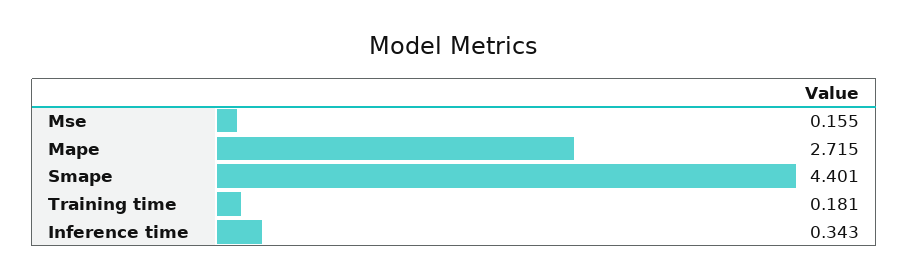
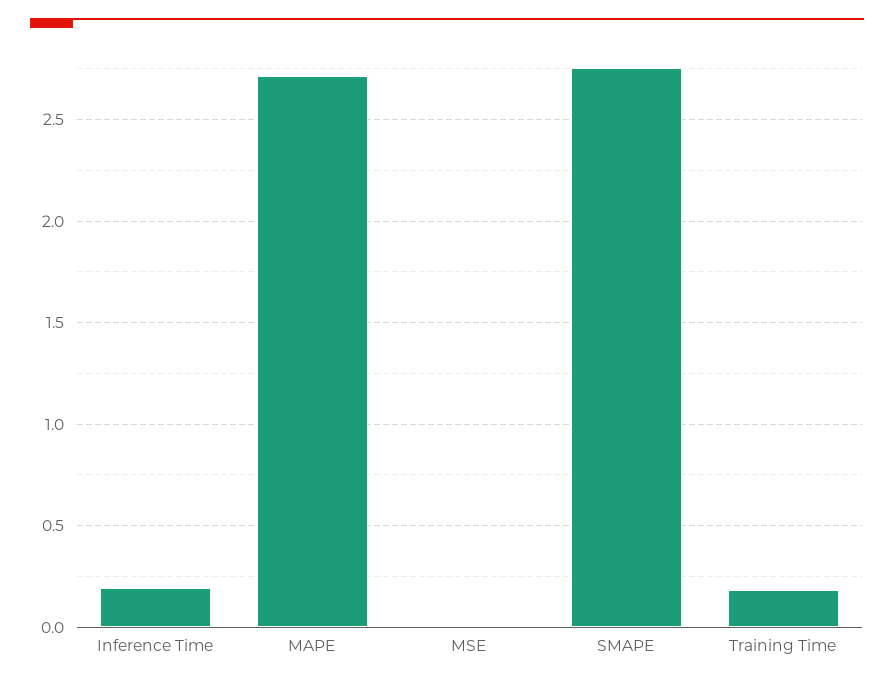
  {
-   "Mse": 0.155,
+   "Mse": 0,
    "Mape": 2.715,
-   "Smape": 4.401,
+   "Smape": 2.75,
    "Training time": 0.181,
-   "Inference time": 0.343
+   "Inference time": 0.2
  }

